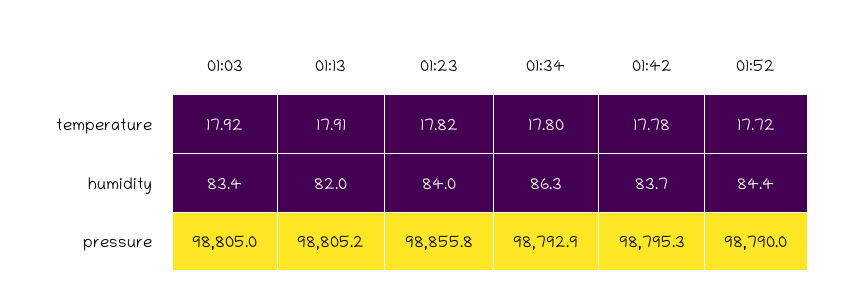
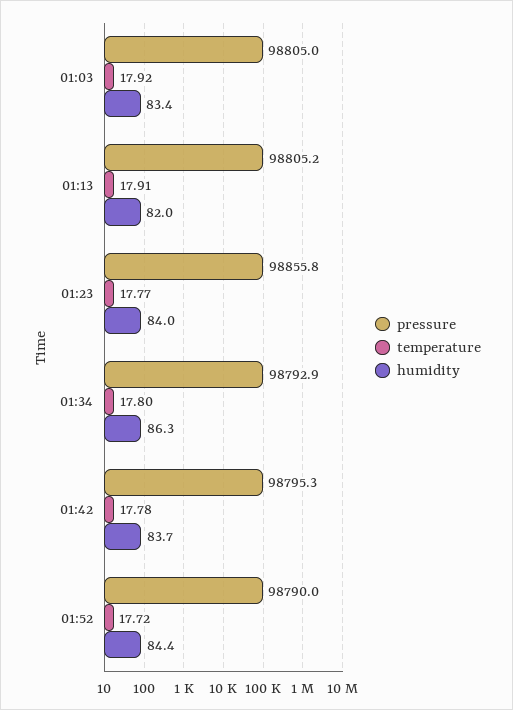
  {
    "temperature": {
      "01:03": 17.92,
      "01:13": 17.91,
-     "01:23": 17.82,
+     "01:23": 17.77,
      "01:34": 17.8,
      "01:42": 17.78,
      "01:52": 17.72
    },
    "humidity": {
      "01:03": 83.4,
      "01:13": 82,
      "01:23": 84,
      "01:34": 86.3,
      "01:42": 83.7,
      "01:52": 84.4
    },
    "pressure": {
      "01:03": 98805,
      "01:13": 98805.2,
      "01:23": 98855.8,
      "01:34": 98792.9,
      "01:42": 98795.3,
      "01:52": 98790
    }
  }

